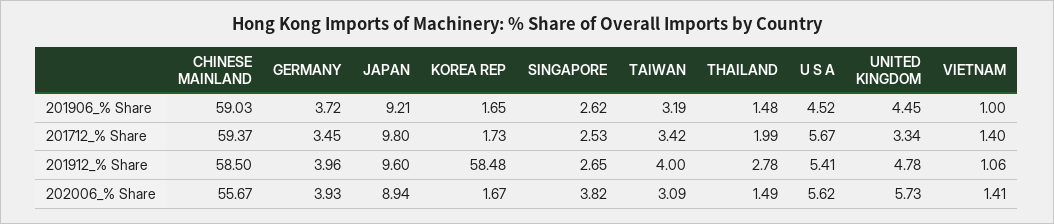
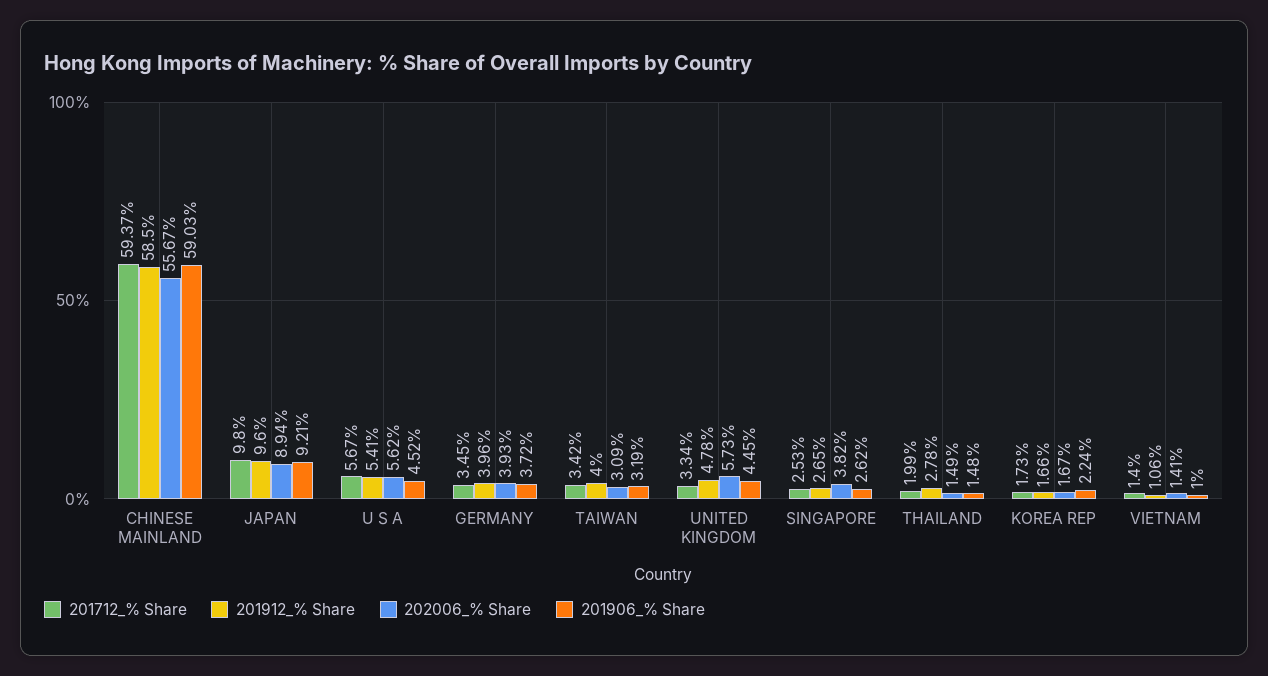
  {
    "201906_% Share": {
      "CHINESE MAINLAND": 59.03,
      "GERMANY": 3.72,
      "JAPAN": 9.21,
-     "KOREA REP": 1.65,
+     "KOREA REP": 2.24,
      "SINGAPORE": 2.62,
      "TAIWAN": 3.19,
      "THAILAND": 1.48,
      "U S A": 4.52,
      "UNITED KINGDOM": 4.45,
      "VIETNAM": 1
    },
    "201712_% Share": {
      "CHINESE MAINLAND": 59.37,
      "GERMANY": 3.45,
      "JAPAN": 9.8,
      "KOREA REP": 1.73,
      "SINGAPORE": 2.53,
      "TAIWAN": 3.42,
      "THAILAND": 1.99,
      "U S A": 5.67,
      "UNITED KINGDOM": 3.34,
      "VIETNAM": 1.4
    },
    "201912_% Share": {
      "CHINESE MAINLAND": 58.5,
      "GERMANY": 3.96,
      "JAPAN": 9.6,
-     "KOREA REP": 58.48,
+     "KOREA REP": 1.66,
      "SINGAPORE": 2.65,
      "TAIWAN": 4,
      "THAILAND": 2.78,
      "U S A": 5.41,
      "UNITED KINGDOM": 4.78,
      "VIETNAM": 1.06
    },
    "202006_% Share": {
      "CHINESE MAINLAND": 55.67,
      "GERMANY": 3.93,
      "JAPAN": 8.94,
      "KOREA REP": 1.67,
      "SINGAPORE": 3.82,
      "TAIWAN": 3.09,
      "THAILAND": 1.49,
      "U S A": 5.62,
      "UNITED KINGDOM": 5.73,
      "VIETNAM": 1.41
    }
  }

